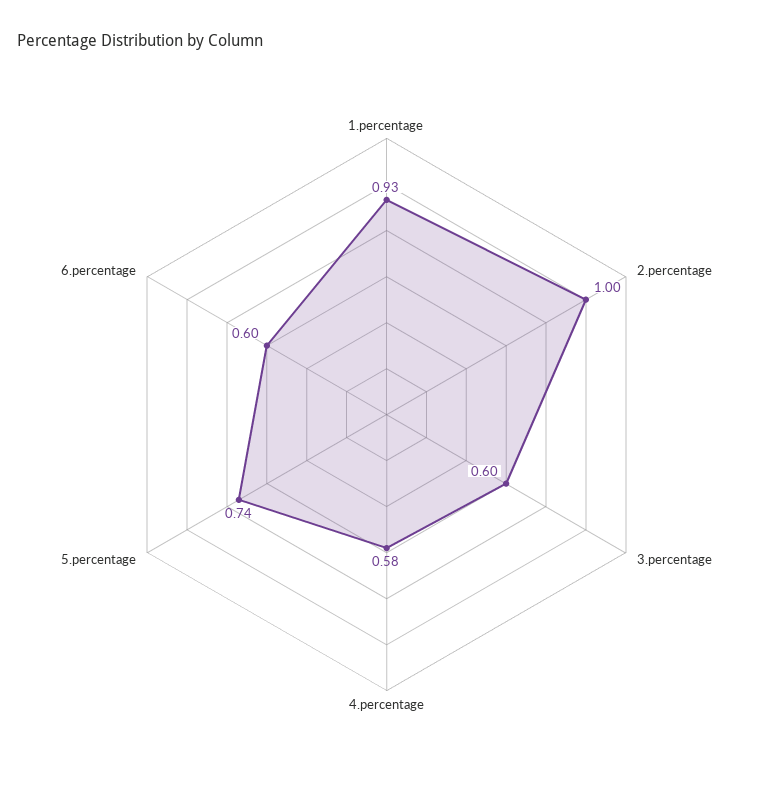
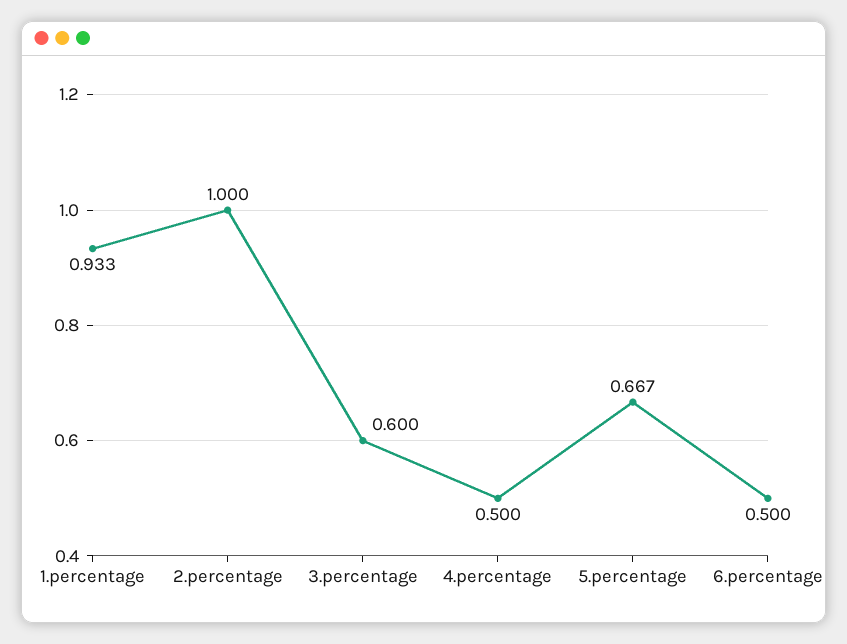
  {
    "1.percentage": 0.933,
    "2.percentage": 1,
    "3.percentage": 0.6,
-   "4.percentage": 0.58,
+   "4.percentage": 0.5,
-   "5.percentage": 0.74,
+   "5.percentage": 0.667,
-   "6.percentage": 0.6
+   "6.percentage": 0.5
  }

